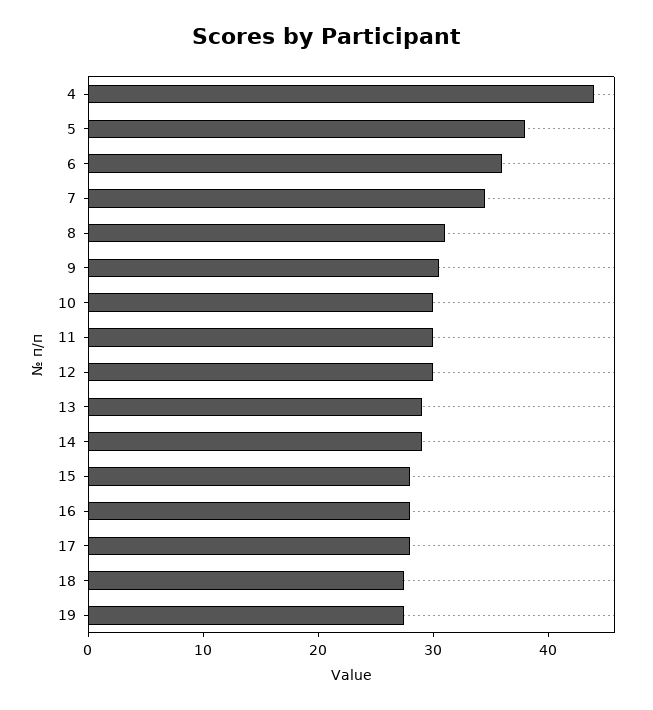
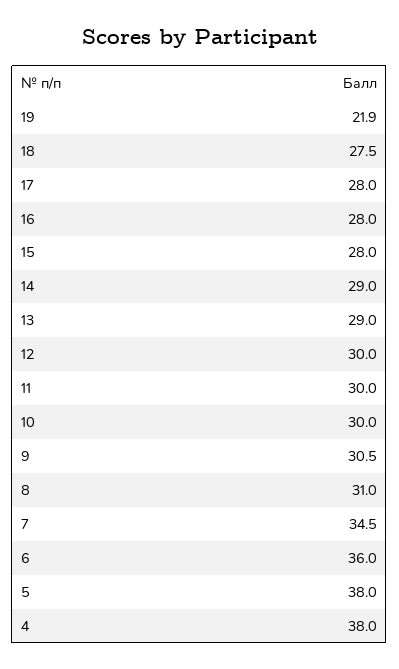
  {
-   "4": 44,
+   "4": 38,
    "5": 38,
    "6": 36,
    "7": 34.5,
    "8": 31,
    "9": 30.5,
    "10": 30,
    "11": 30,
    "12": 30,
    "13": 29,
    "14": 29,
    "15": 28,
    "16": 28,
    "17": 28,
    "18": 27.5,
-   "19": 28
+   "19": 21.9
  }

